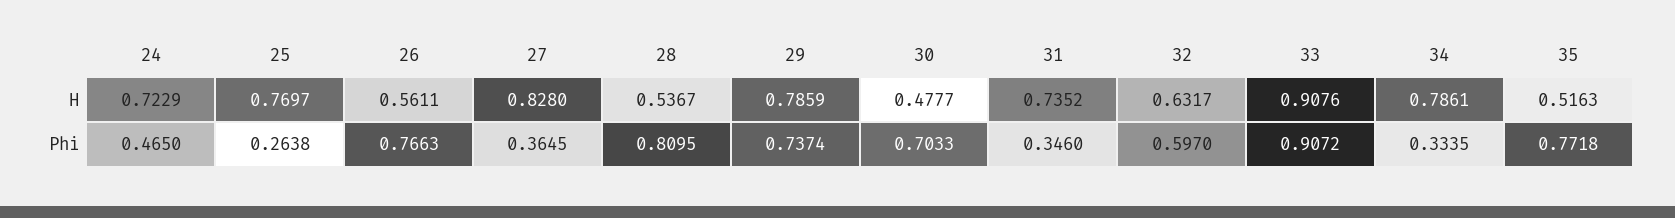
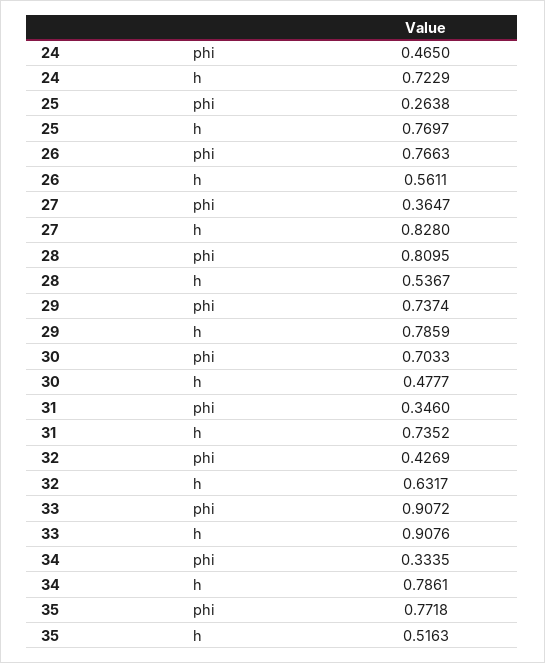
  {
    "24": {
      "H": 0.7229,
      "Phi": 0.465
    },
    "25": {
      "H": 0.7697,
      "Phi": 0.2638
    },
    "26": {
      "H": 0.5611,
      "Phi": 0.7663
    },
    "27": {
      "H": 0.828,
-     "Phi": 0.3645
+     "Phi": 0.3647
    },
    "28": {
      "H": 0.5367,
      "Phi": 0.8095
    },
    "29": {
      "H": 0.7859,
      "Phi": 0.7374
    },
    "30": {
      "H": 0.4777,
      "Phi": 0.7033
    },
    "31": {
      "H": 0.7352,
      "Phi": 0.346
    },
    "32": {
      "H": 0.6317,
-     "Phi": 0.597
+     "Phi": 0.4269
    },
    "33": {
      "H": 0.9076,
      "Phi": 0.9072
    },
    "34": {
      "H": 0.7861,
      "Phi": 0.3335
    },
    "35": {
      "H": 0.5163,
      "Phi": 0.7718
    }
  }

